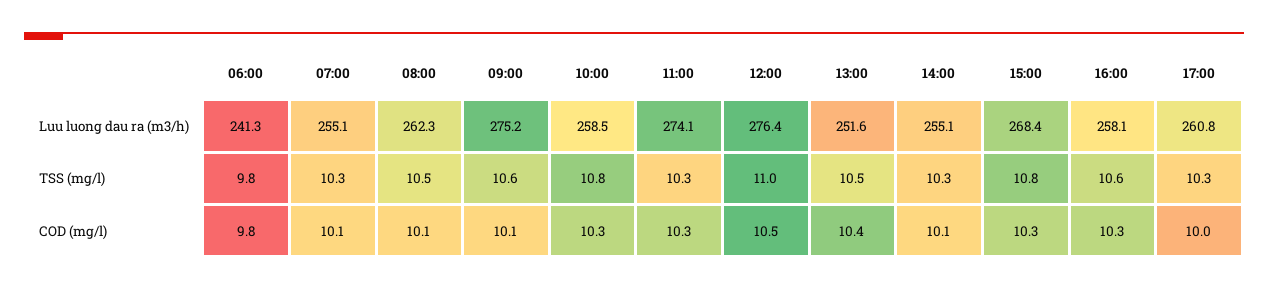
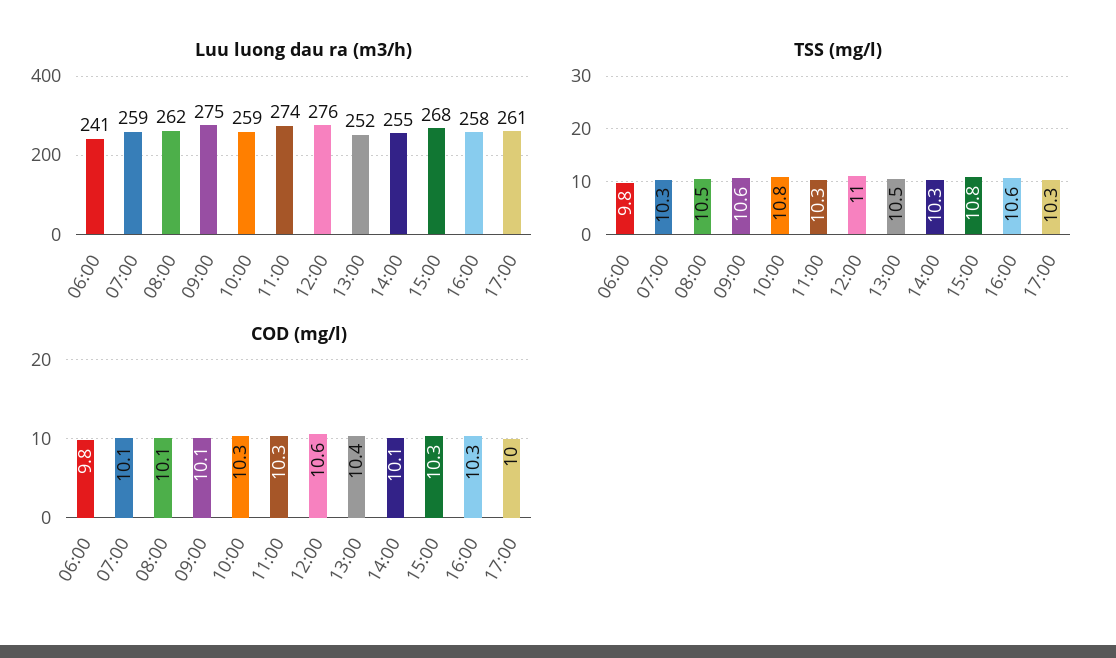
  {
    "Luu luong dau ra (m3/h)": {
      "06:00": 241.3,
-     "07:00": 255.1,
+     "07:00": 259,
      "08:00": 262.3,
      "09:00": 275.2,
      "10:00": 258.5,
      "11:00": 274.1,
      "12:00": 276.4,
      "13:00": 251.6,
      "14:00": 255.1,
      "15:00": 268.4,
      "16:00": 258.1,
      "17:00": 260.8
    },
    "TSS (mg/l)": {
      "06:00": 9.8,
      "07:00": 10.3,
      "08:00": 10.5,
      "09:00": 10.6,
      "10:00": 10.8,
      "11:00": 10.3,
      "12:00": 11,
      "13:00": 10.5,
      "14:00": 10.3,
      "15:00": 10.8,
      "16:00": 10.6,
      "17:00": 10.3
    },
    "COD (mg/l)": {
      "06:00": 9.8,
      "07:00": 10.1,
      "08:00": 10.1,
      "09:00": 10.1,
      "10:00": 10.3,
      "11:00": 10.3,
-     "12:00": 10.5,
+     "12:00": 10.6,
      "13:00": 10.4,
      "14:00": 10.1,
      "15:00": 10.3,
      "16:00": 10.3,
      "17:00": 10
    }
  }

